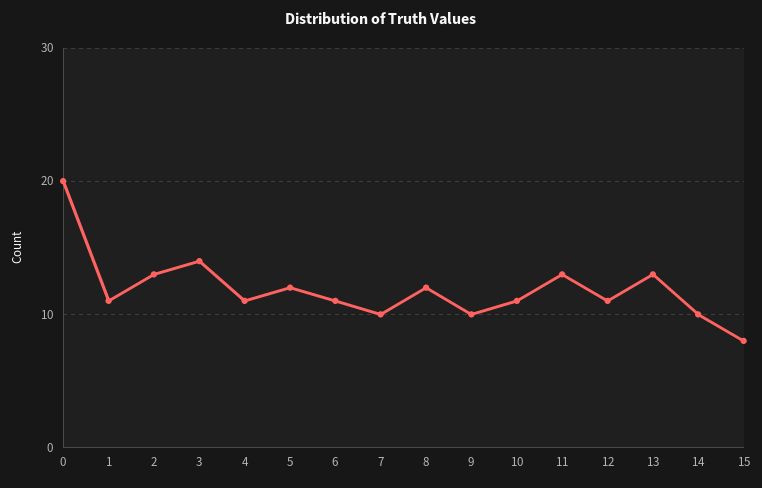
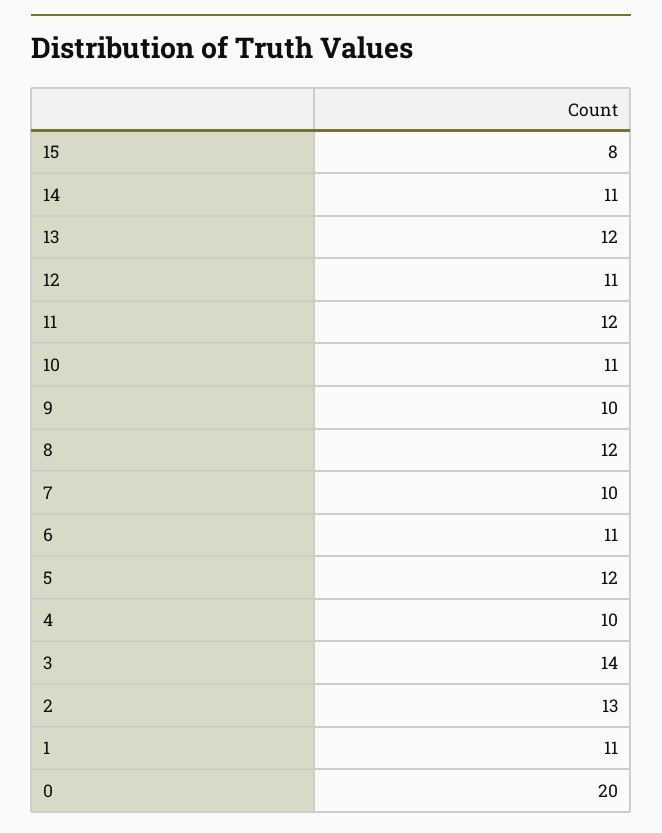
  {
    "0": 20,
    "1": 11,
    "2": 13,
    "3": 14,
-   "4": 11,
+   "4": 10,
    "5": 12,
    "6": 11,
    "7": 10,
    "8": 12,
    "9": 10,
    "10": 11,
-   "11": 13,
+   "11": 12,
    "12": 11,
-   "13": 13,
+   "13": 12,
-   "14": 10,
+   "14": 11,
    "15": 8
  }

